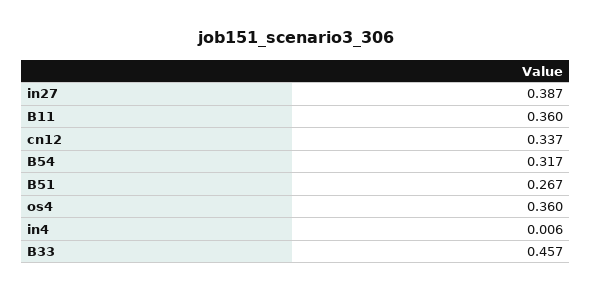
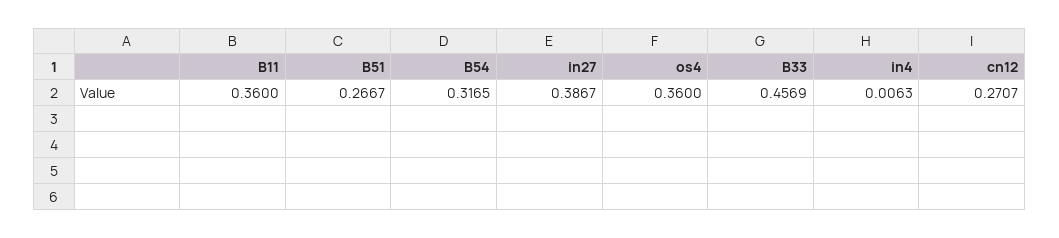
  {
    "in27": 0.3867,
    "B11": 0.36,
-   "cn12": 0.337,
+   "cn12": 0.2707,
    "B54": 0.3165,
    "B51": 0.2667,
    "os4": 0.36,
    "in4": 0.0063,
    "B33": 0.4569
  }

